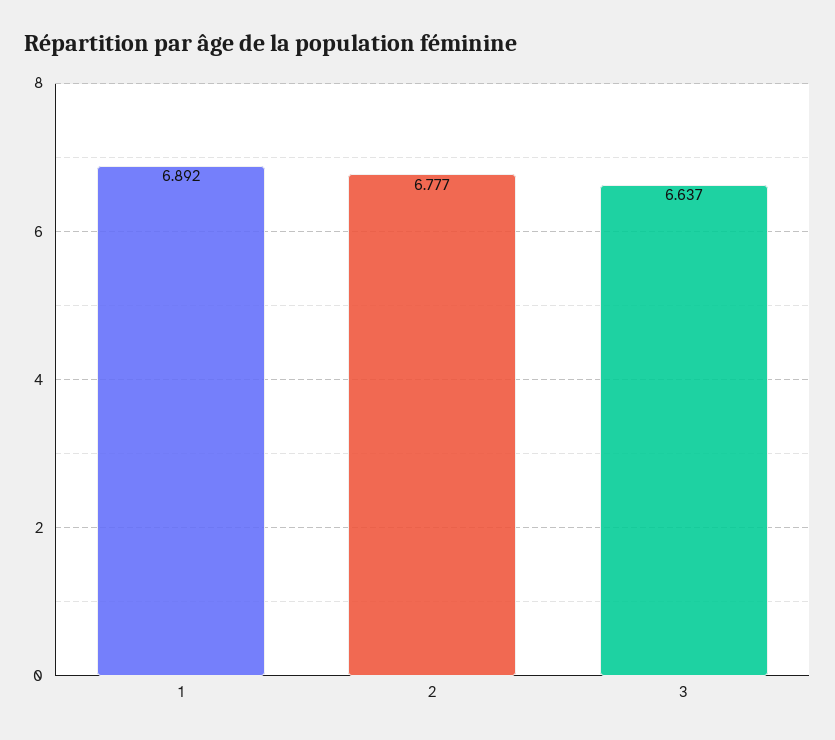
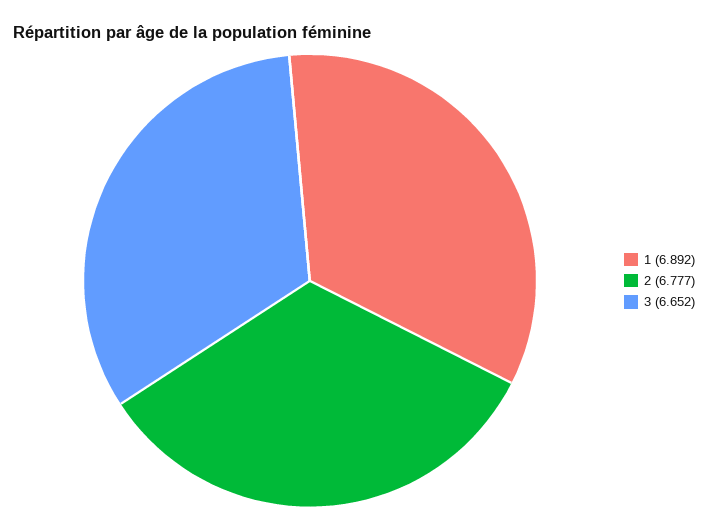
  {
    "1": 6.892,
    "2": 6.777,
-   "3": 6.637
+   "3": 6.652
  }

